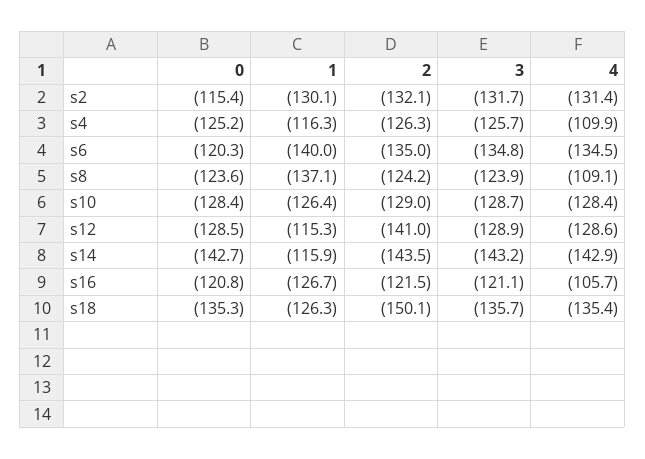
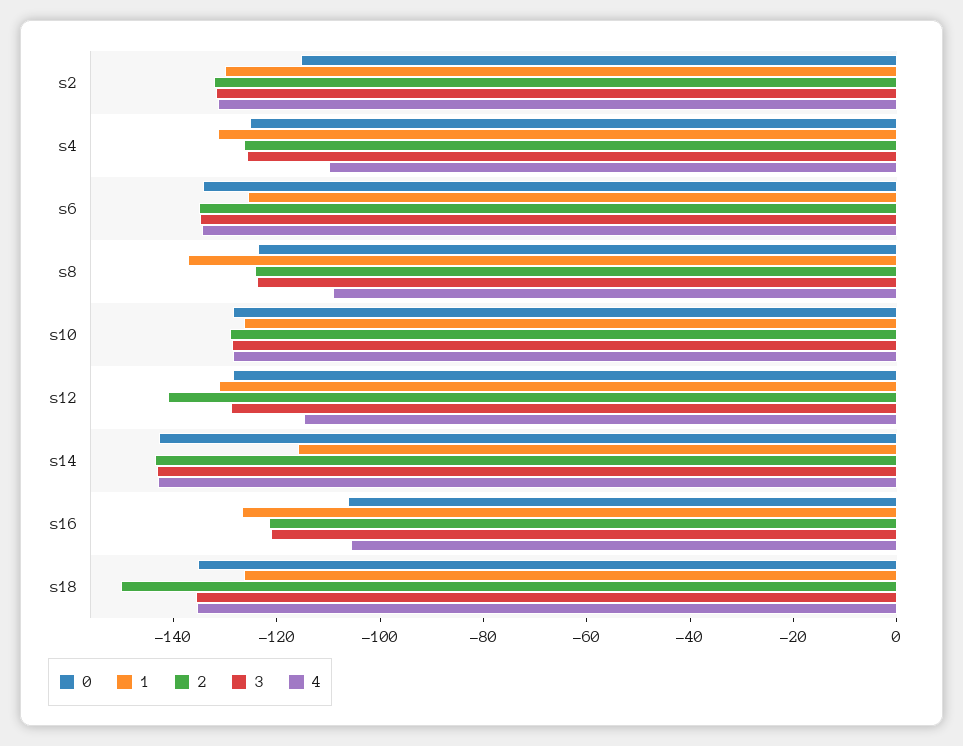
  {
    "0": {
      "s2": -115.4,
      "s4": -125.2,
-     "s6": -120.3,
+     "s6": -135,
      "s8": -123.6,
      "s10": -128.4,
      "s12": -128.5,
      "s14": -142.7,
-     "s16": -120.8,
+     "s16": -105,
      "s18": -135.3
    },
    "1": {
      "s2": -130.1,
-     "s4": -116.3,
+     "s4": -130,
-     "s6": -140,
+     "s6": -125,
      "s8": -137.1,
      "s10": -126.4,
-     "s12": -115.3,
+     "s12": -130,
      "s14": -115.9,
      "s16": -126.7,
      "s18": -126.3
    },
    "2": {
      "s2": -132.1,
      "s4": -126.3,
      "s6": -135,
      "s8": -124.2,
      "s10": -129,
      "s12": -141,
      "s14": -143.5,
      "s16": -121.5,
      "s18": -150.1
    },
    "3": {
      "s2": -131.7,
      "s4": -125.7,
      "s6": -134.8,
      "s8": -123.9,
      "s10": -128.7,
      "s12": -128.9,
      "s14": -143.2,
      "s16": -121.1,
      "s18": -135.7
    },
    "4": {
      "s2": -131.4,
      "s4": -109.9,
      "s6": -134.5,
      "s8": -109.1,
      "s10": -128.4,
-     "s12": -128.6,
+     "s12": -115,
      "s14": -142.9,
      "s16": -105.7,
      "s18": -135.4
    }
  }

